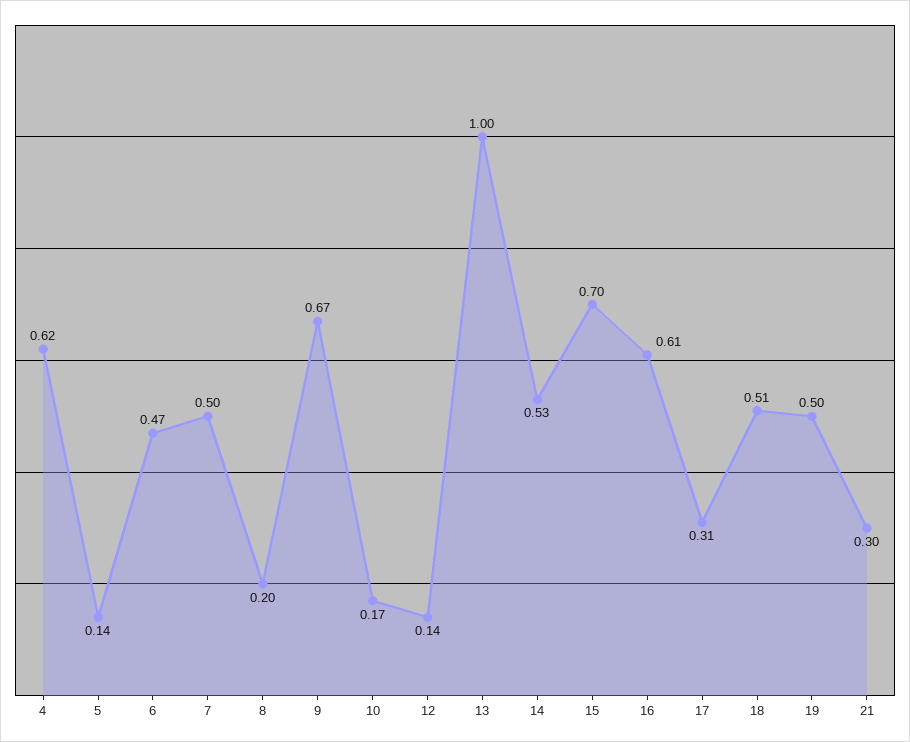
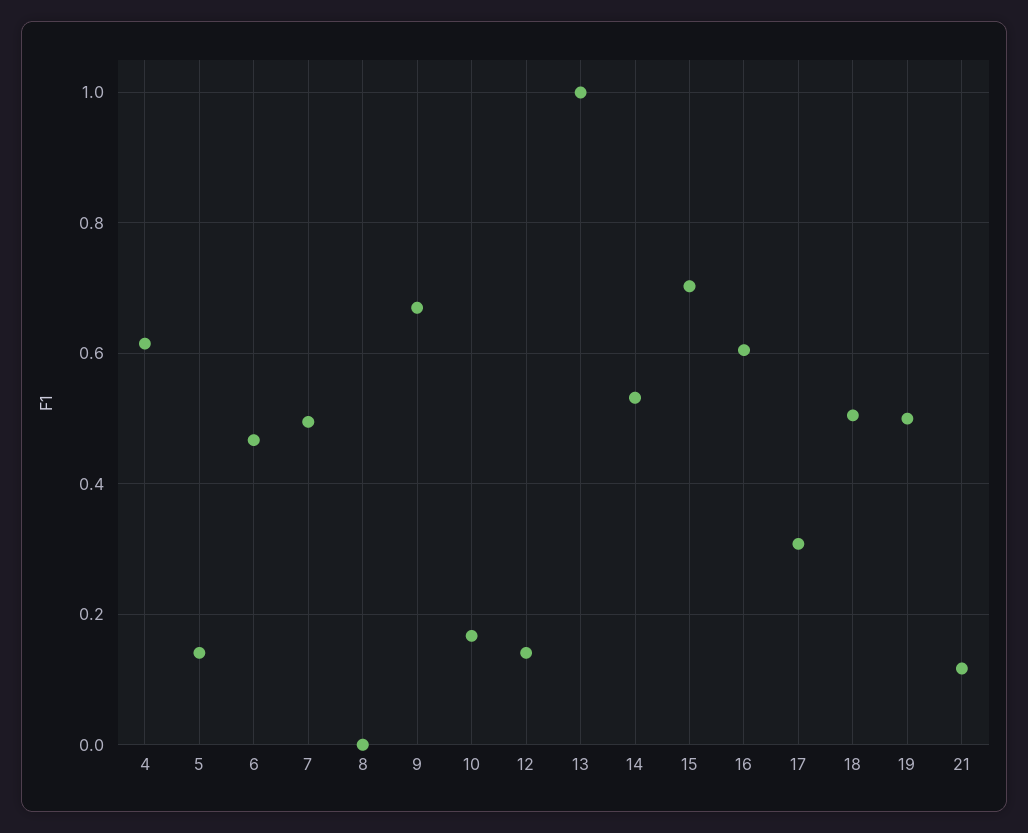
  {
    "4": 0.62,
    "5": 0.14,
    "6": 0.47,
    "7": 0.5,
-   "8": 0.2,
+   "8": 0,
    "9": 0.67,
    "10": 0.17,
    "12": 0.14,
    "13": 1,
    "14": 0.53,
    "15": 0.7,
    "16": 0.61,
    "17": 0.31,
    "18": 0.51,
    "19": 0.5,
-   "21": 0.3
+   "21": 0.12
  }

